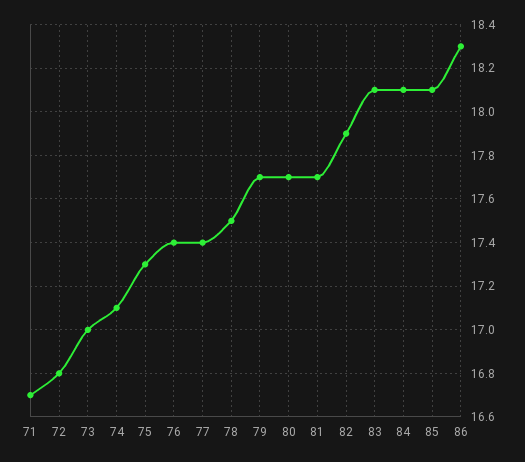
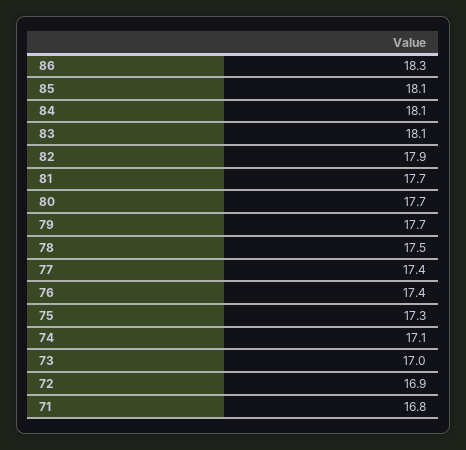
  {
-   "71": 16.7,
+   "71": 16.8,
-   "72": 16.8,
+   "72": 16.9,
    "73": 17,
    "74": 17.1,
    "75": 17.3,
    "76": 17.4,
    "77": 17.4,
    "78": 17.5,
    "79": 17.7,
    "80": 17.7,
    "81": 17.7,
    "82": 17.9,
    "83": 18.1,
    "84": 18.1,
    "85": 18.1,
    "86": 18.3
  }

